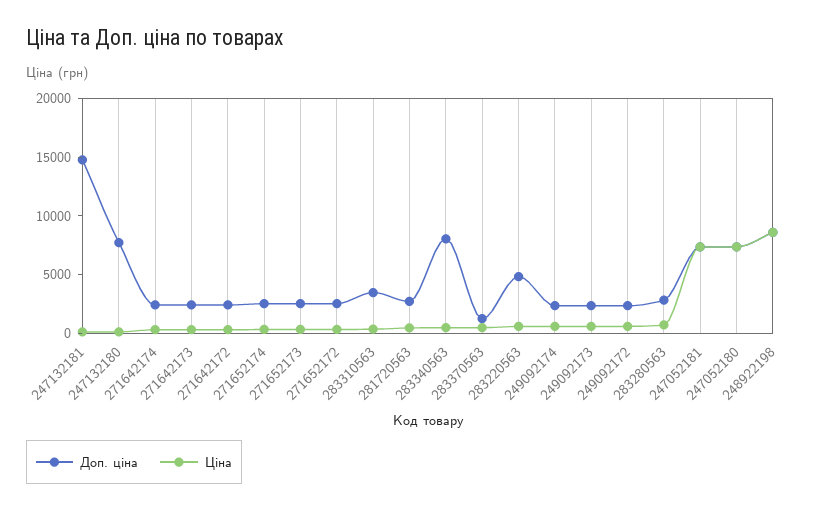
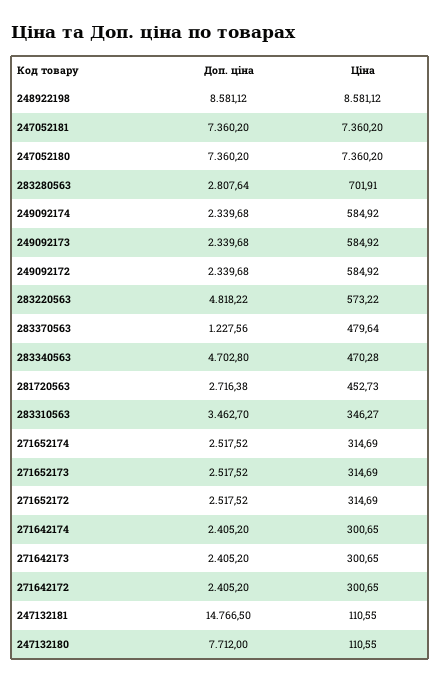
  {
    "Доп. ціна": {
      "247132181": 14766.5,
      "247132180": 7712,
      "271642174": 2405.2,
      "271642173": 2405.2,
      "271642172": 2405.2,
      "271652174": 2517.52,
      "271652173": 2517.52,
      "271652172": 2517.52,
      "283310563": 3462.7,
      "281720563": 2716.38,
-     "283340563": 8000,
+     "283340563": 4702.8,
      "283370563": 1227.56,
      "283220563": 4818.22,
      "249092174": 2339.68,
      "249092173": 2339.68,
      "249092172": 2339.68,
      "283280563": 2807.64,
      "247052181": 7360.2,
      "247052180": 7360.2,
      "248922198": 8581.12
    },
    "Ціна": {
      "247132181": 110.55,
      "247132180": 110.55,
      "271642174": 300.65,
      "271642173": 300.65,
      "271642172": 300.65,
      "271652174": 314.69,
      "271652173": 314.69,
      "271652172": 314.69,
      "283310563": 346.27,
      "281720563": 452.73,
      "283340563": 470.28,
      "283370563": 479.64,
      "283220563": 573.22,
      "249092174": 584.92,
      "249092173": 584.92,
      "249092172": 584.92,
      "283280563": 701.91,
      "247052181": 7360.2,
      "247052180": 7360.2,
      "248922198": 8581.12
    }
  }

